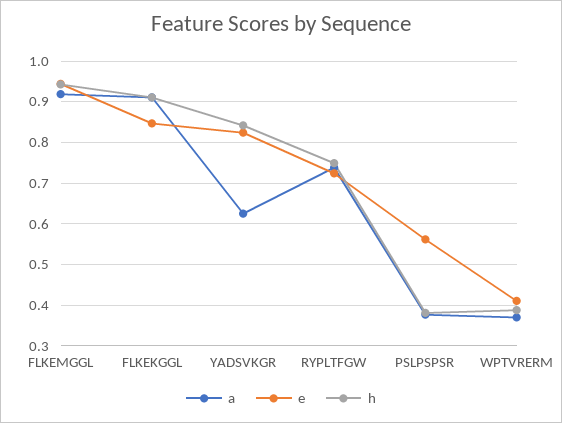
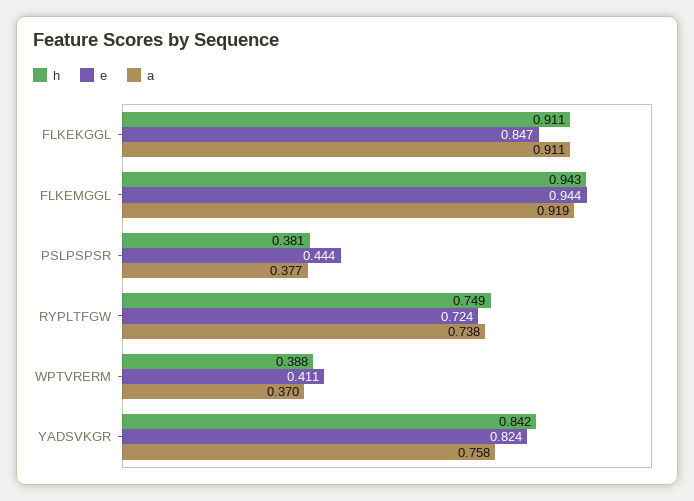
  {
    "a": {
      "FLKEMGGL": 0.919,
      "FLKEKGGL": 0.911,
-     "YADSVKGR": 0.62,
+     "YADSVKGR": 0.758,
      "RYPLTFGW": 0.738,
      "PSLPSPSR": 0.377,
      "WPTVRERM": 0.37
    },
    "e": {
      "FLKEMGGL": 0.944,
      "FLKEKGGL": 0.847,
      "YADSVKGR": 0.824,
      "RYPLTFGW": 0.724,
-     "PSLPSPSR": 0.56,
+     "PSLPSPSR": 0.444,
      "WPTVRERM": 0.411
    },
    "h": {
      "FLKEMGGL": 0.943,
      "FLKEKGGL": 0.911,
      "YADSVKGR": 0.842,
      "RYPLTFGW": 0.749,
      "PSLPSPSR": 0.381,
      "WPTVRERM": 0.388
    }
  }

